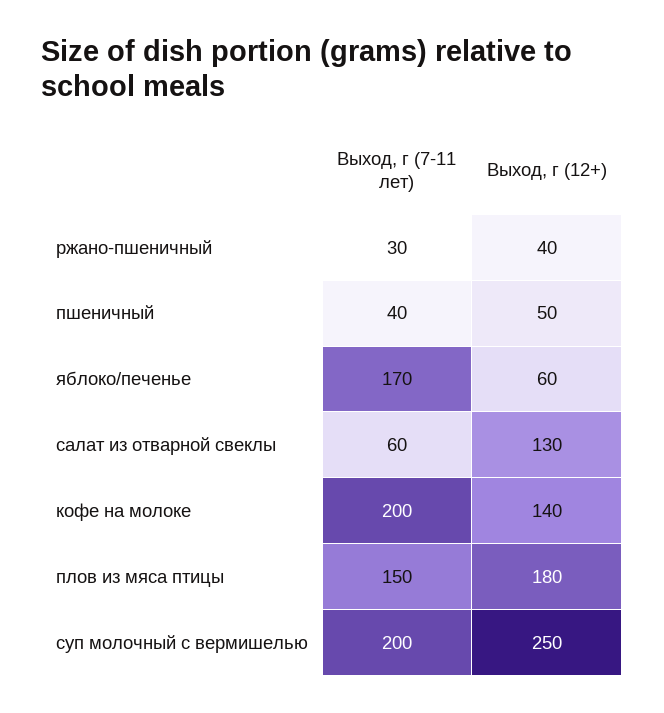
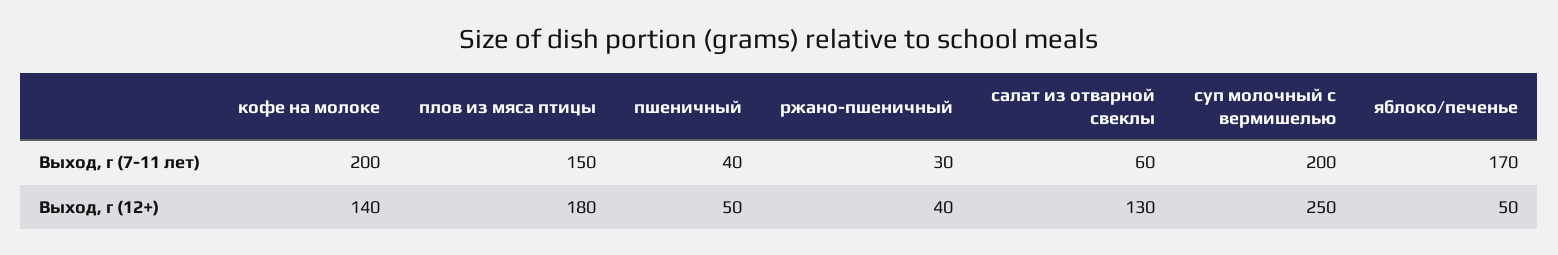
  {
    "Выход, г (7-11 лет)": {
      "ржано-пшеничный": 30,
      "пшеничный": 40,
      "яблоко/печенье": 170,
      "салат из отварной свеклы": 60,
      "кофе на молоке": 200,
      "плов из мяса птицы": 150,
      "суп молочный с вермишелью": 200
    },
    "Выход, г (12+)": {
      "ржано-пшеничный": 40,
      "пшеничный": 50,
-     "яблоко/печенье": 60,
+     "яблоко/печенье": 50,
      "салат из отварной свеклы": 130,
      "кофе на молоке": 140,
      "плов из мяса птицы": 180,
      "суп молочный с вермишелью": 250
    }
  }

